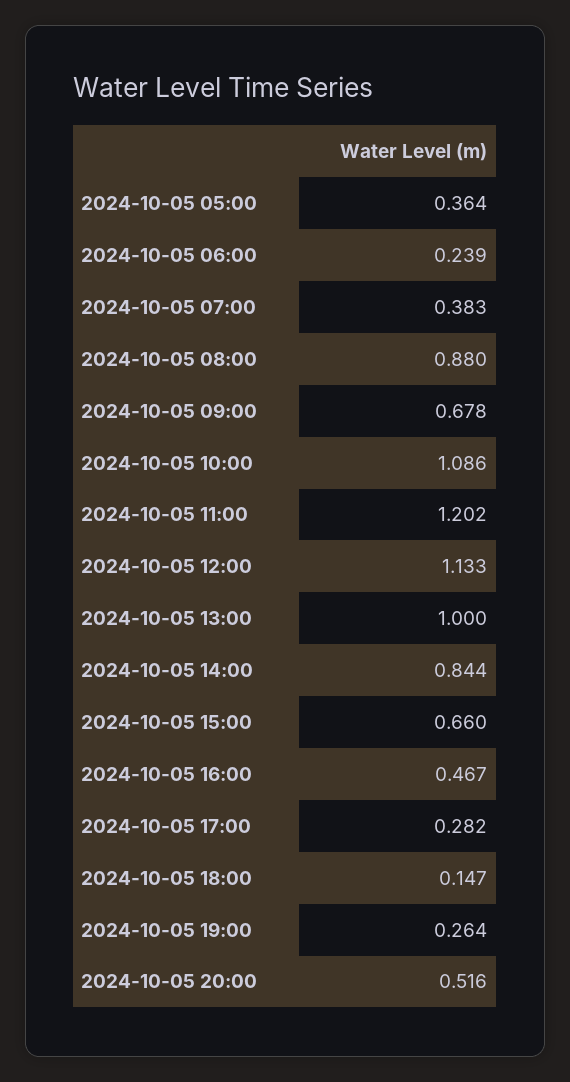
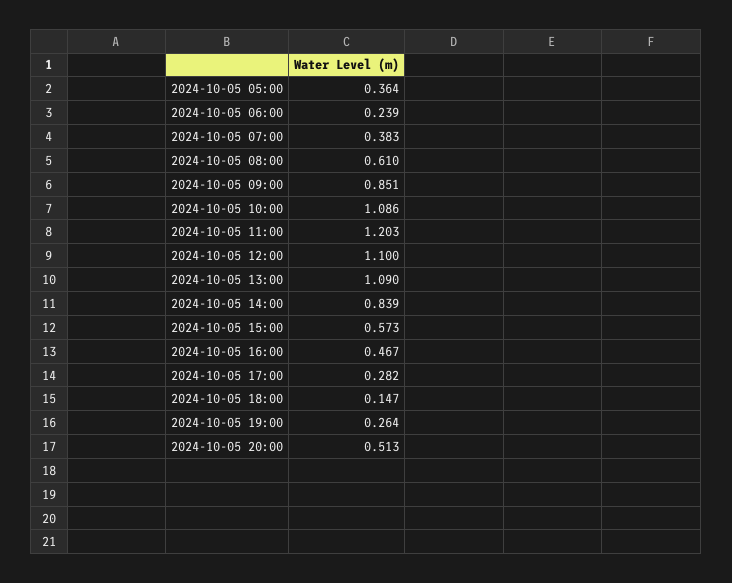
  {
    "2024-10-05 05:00": 0.364,
    "2024-10-05 06:00": 0.239,
    "2024-10-05 07:00": 0.383,
-   "2024-10-05 08:00": 0.88,
+   "2024-10-05 08:00": 0.61,
-   "2024-10-05 09:00": 0.678,
+   "2024-10-05 09:00": 0.851,
    "2024-10-05 10:00": 1.086,
-   "2024-10-05 11:00": 1.202,
+   "2024-10-05 11:00": 1.203,
-   "2024-10-05 12:00": 1.133,
+   "2024-10-05 12:00": 1.1,
-   "2024-10-05 13:00": 1,
+   "2024-10-05 13:00": 1.09,
-   "2024-10-05 14:00": 0.844,
+   "2024-10-05 14:00": 0.839,
-   "2024-10-05 15:00": 0.66,
+   "2024-10-05 15:00": 0.573,
    "2024-10-05 16:00": 0.467,
    "2024-10-05 17:00": 0.282,
    "2024-10-05 18:00": 0.147,
    "2024-10-05 19:00": 0.264,
-   "2024-10-05 20:00": 0.516
+   "2024-10-05 20:00": 0.513
  }

